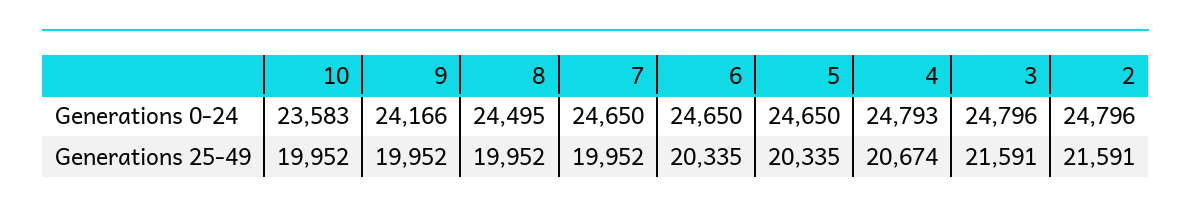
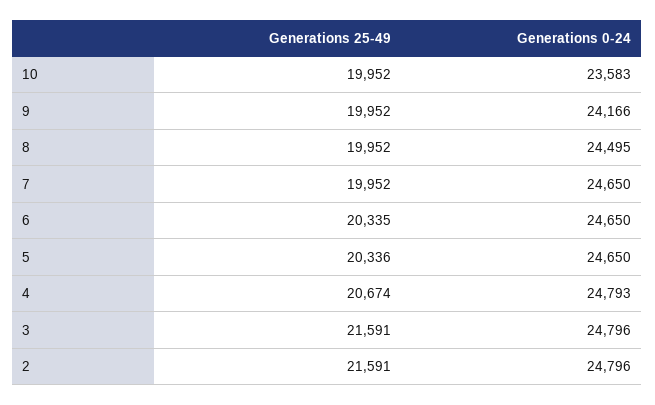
  {
    "10": {
      "Generations 0-24": 23583,
      "Generations 25-49": 19952
    },
    "9": {
      "Generations 0-24": 24166,
      "Generations 25-49": 19952
    },
    "8": {
      "Generations 0-24": 24495,
      "Generations 25-49": 19952
    },
    "7": {
      "Generations 0-24": 24650,
      "Generations 25-49": 19952
    },
    "6": {
      "Generations 0-24": 24650,
      "Generations 25-49": 20335
    },
    "5": {
      "Generations 0-24": 24650,
-     "Generations 25-49": 20335
+     "Generations 25-49": 20336
    },
    "4": {
      "Generations 0-24": 24793,
      "Generations 25-49": 20674
    },
    "3": {
      "Generations 0-24": 24796,
      "Generations 25-49": 21591
    },
    "2": {
      "Generations 0-24": 24796,
      "Generations 25-49": 21591
    }
  }

